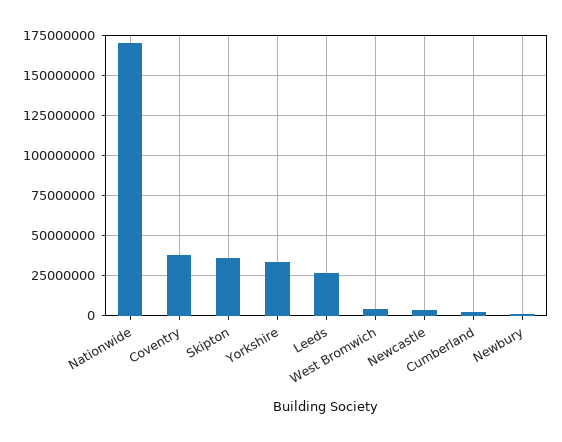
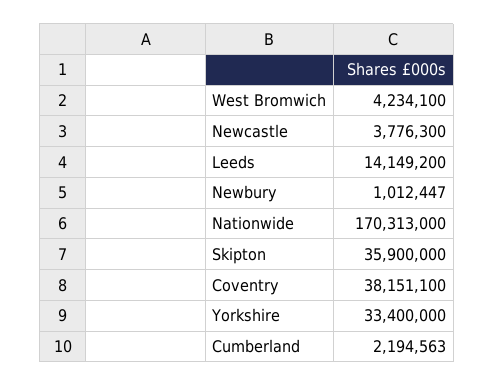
  {
    "Nationwide": 170313000,
    "Coventry": 38151100,
    "Skipton": 35900000,
    "Yorkshire": 33400000,
-   "Leeds": 25000000,
+   "Leeds": 14149200,
    "West Bromwich": 4234100,
    "Newcastle": 3776300,
    "Cumberland": 2194563,
    "Newbury": 1012447
  }

